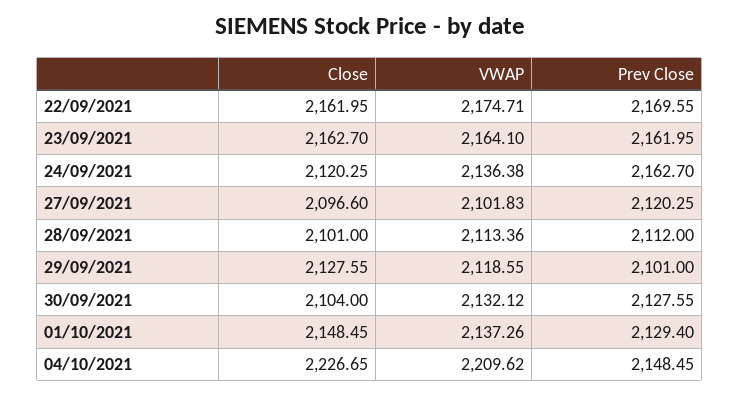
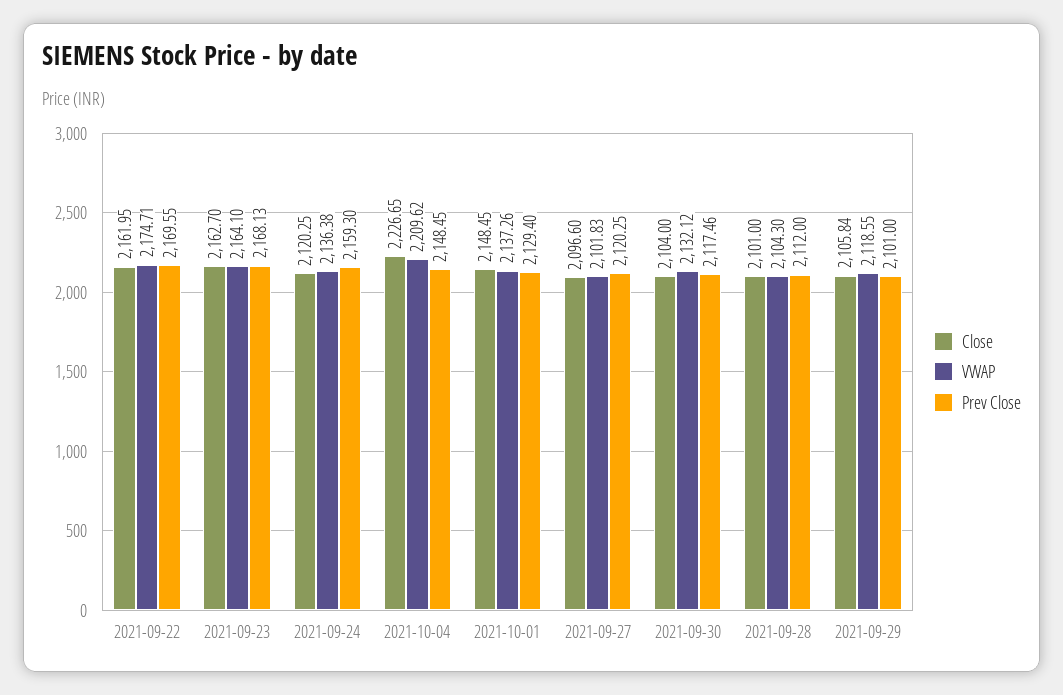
  {
    "Close": {
      "22/09/2021": 2161.95,
      "23/09/2021": 2162.7,
      "24/09/2021": 2120.25,
      "27/09/2021": 2096.6,
      "28/09/2021": 2101,
-     "29/09/2021": 2127.55,
+     "29/09/2021": 2105.84,
      "30/09/2021": 2104,
      "01/10/2021": 2148.45,
      "04/10/2021": 2226.65
    },
    "VWAP": {
      "22/09/2021": 2174.71,
      "23/09/2021": 2164.1,
      "24/09/2021": 2136.38,
      "27/09/2021": 2101.83,
-     "28/09/2021": 2113.36,
+     "28/09/2021": 2104.3,
      "29/09/2021": 2118.55,
      "30/09/2021": 2132.12,
      "01/10/2021": 2137.26,
      "04/10/2021": 2209.62
    },
    "Prev Close": {
      "22/09/2021": 2169.55,
-     "23/09/2021": 2161.95,
+     "23/09/2021": 2168.13,
-     "24/09/2021": 2162.7,
+     "24/09/2021": 2159.3,
      "27/09/2021": 2120.25,
      "28/09/2021": 2112,
      "29/09/2021": 2101,
-     "30/09/2021": 2127.55,
+     "30/09/2021": 2117.46,
      "01/10/2021": 2129.4,
      "04/10/2021": 2148.45
    }
  }

